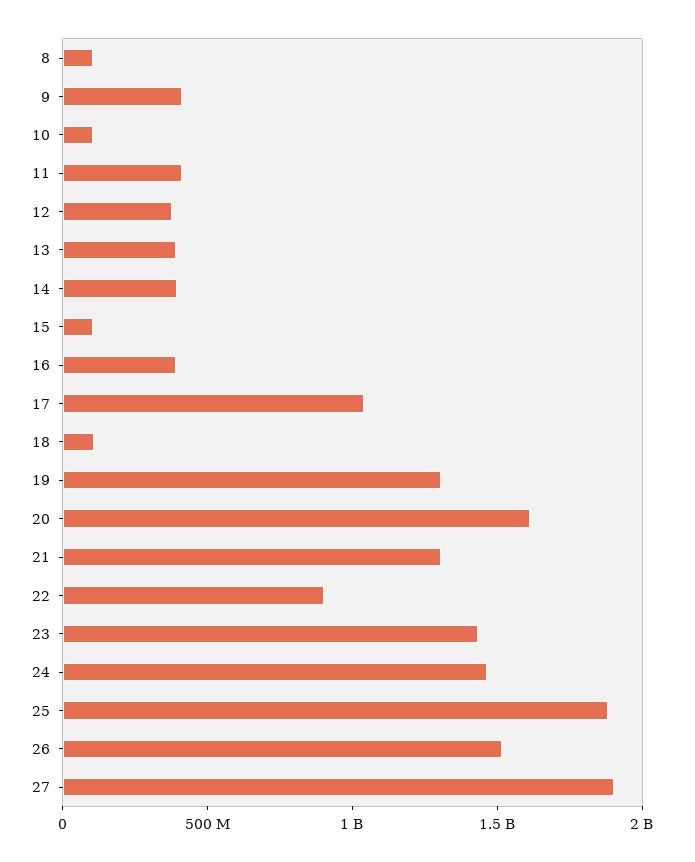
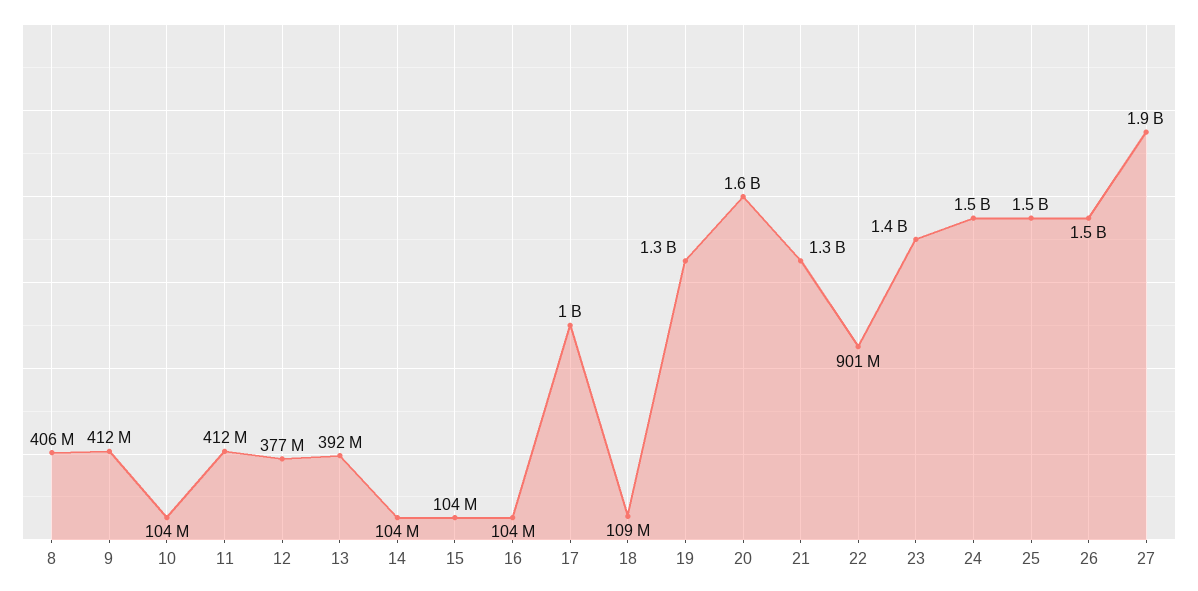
  {
-   "8": 100000000,
+   "8": 406000000,
    "9": 412000000,
    "10": 104000000,
    "11": 412000000,
    "12": 377000000,
    "13": 392000000,
-   "14": 400000000,
+   "14": 104000000,
    "15": 104000000,
-   "16": 400000000,
+   "16": 104000000,
    "17": 1000000000,
    "18": 109000000,
    "19": 1300000000,
    "20": 1600000000,
    "21": 1300000000,
    "22": 901000000,
    "23": 1400000000,
    "24": 1500000000,
-   "25": 1900000000,
+   "25": 1500000000,
    "26": 1500000000,
    "27": 1900000000
  }

